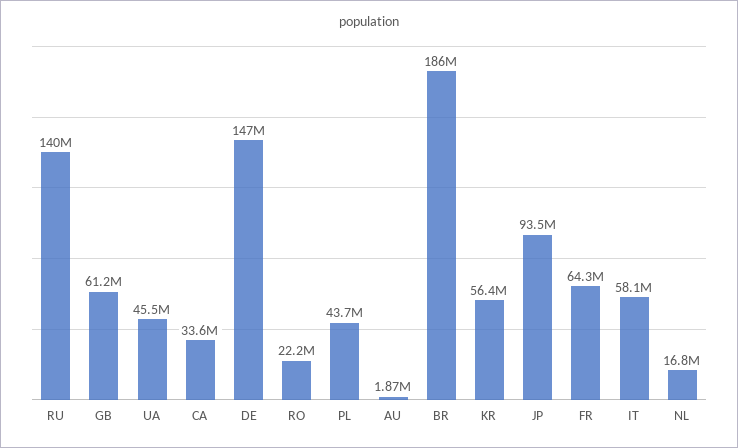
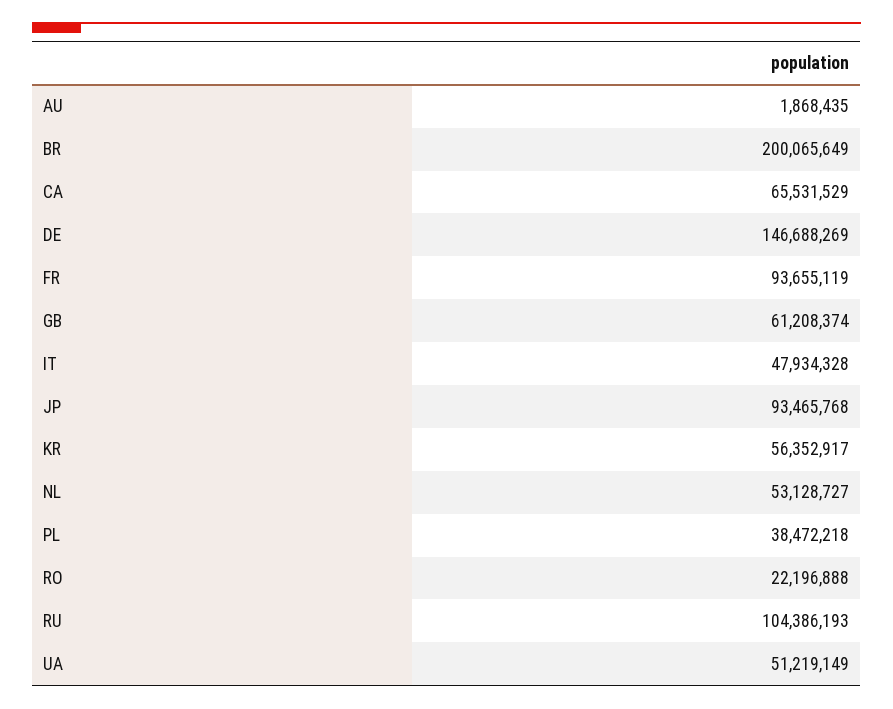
  {
-   "RU": 140000000,
+   "RU": 104386193,
    "GB": 61208374,
-   "UA": 45500000,
+   "UA": 51219149,
-   "CA": 33600000,
+   "CA": 65531529,
    "DE": 146688269,
    "RO": 22196888,
-   "PL": 43700000,
+   "PL": 38472218,
    "AU": 1868435,
-   "BR": 186000000,
+   "BR": 200065649,
    "KR": 56352917,
    "JP": 93465768,
-   "FR": 64300000,
+   "FR": 93655119,
-   "IT": 58100000,
+   "IT": 47934328,
-   "NL": 16800000
+   "NL": 53128727
  }

